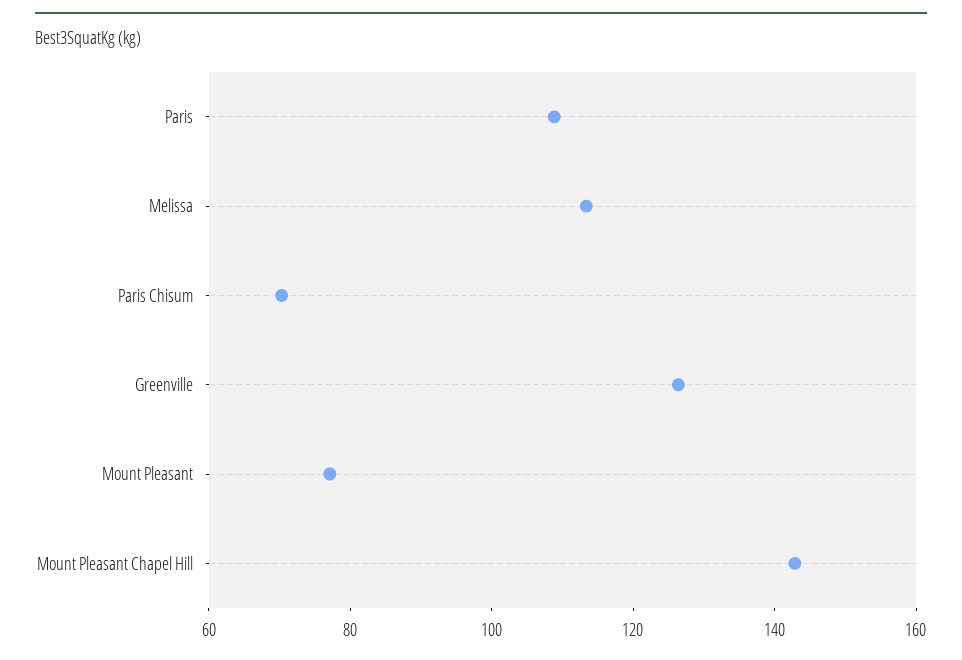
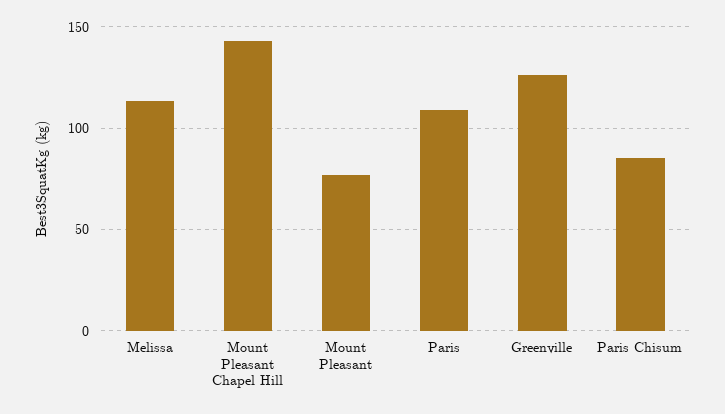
  {
    "Paris": 110,
    "Melissa": 115,
-   "Paris Chisum": 70,
+   "Paris Chisum": 85,
    "Greenville": 125,
    "Mount Pleasant": 75,
    "Mount Pleasant Chapel Hill": 145
  }

